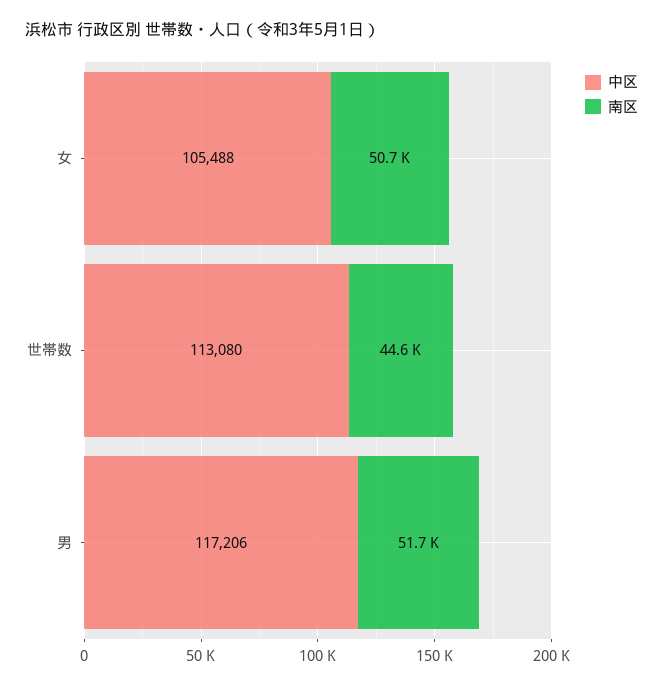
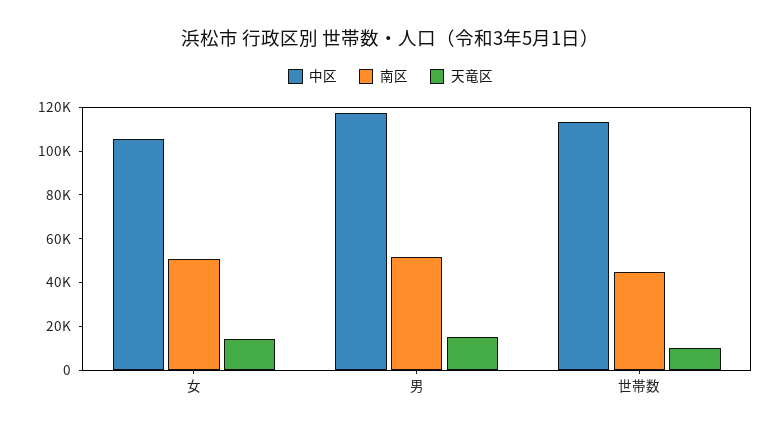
  {
    "中区": {
      "女": 105488,
      "世帯数": 113080,
      "男": 117206
    },
    "南区": {
      "女": 50700,
      "世帯数": 44600,
      "男": 51700
-   }
+   },
+   "天竜区": {
+     "女": 15000,
+     "男": 15000,
+     "世帯数": 10000
+   }
  }

